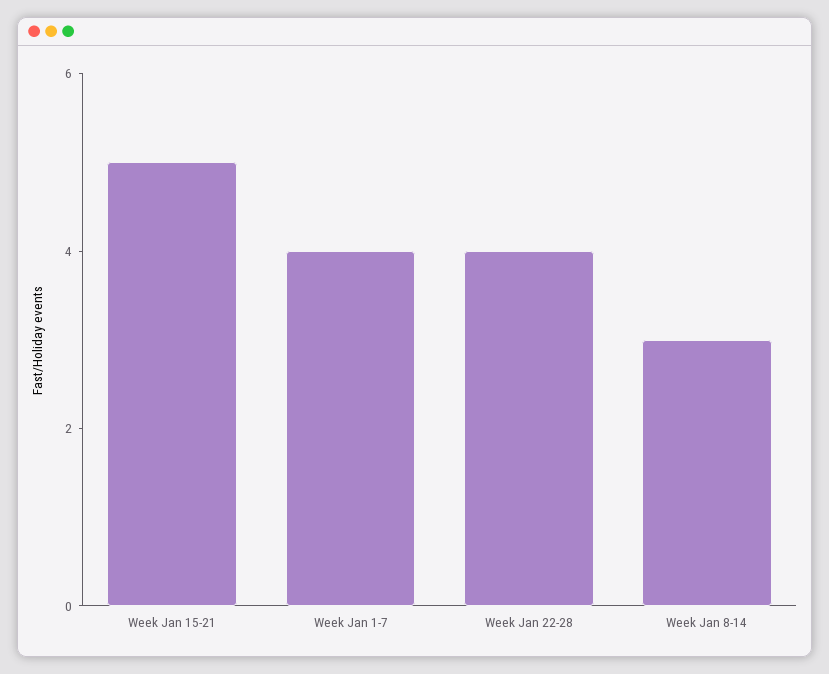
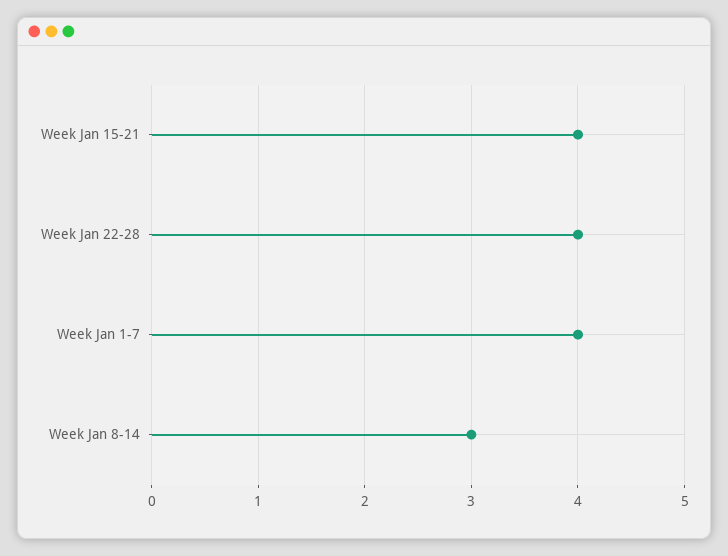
  {
-   "Week Jan 15-21": 5,
+   "Week Jan 15-21": 4,
    "Week Jan 1-7": 4,
    "Week Jan 22-28": 4,
    "Week Jan 8-14": 3
  }

